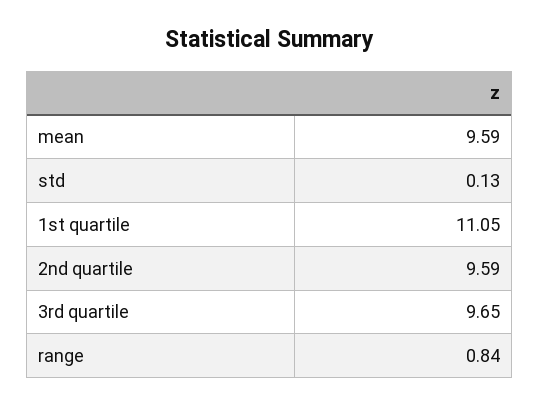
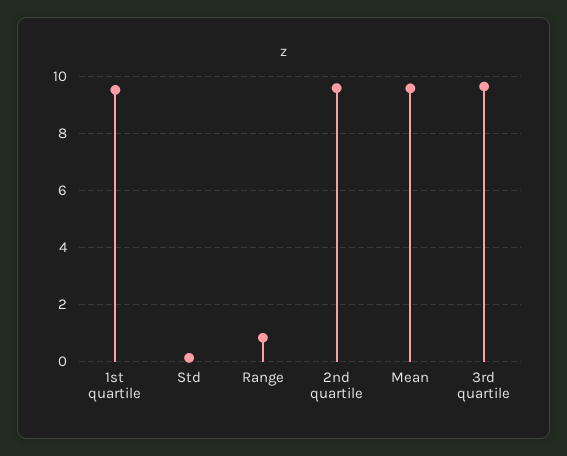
  {
    "mean": 9.59,
    "std": 0.13,
-   "1st quartile": 11.05,
+   "1st quartile": 9.5,
    "2nd quartile": 9.59,
    "3rd quartile": 9.65,
    "range": 0.84
  }

